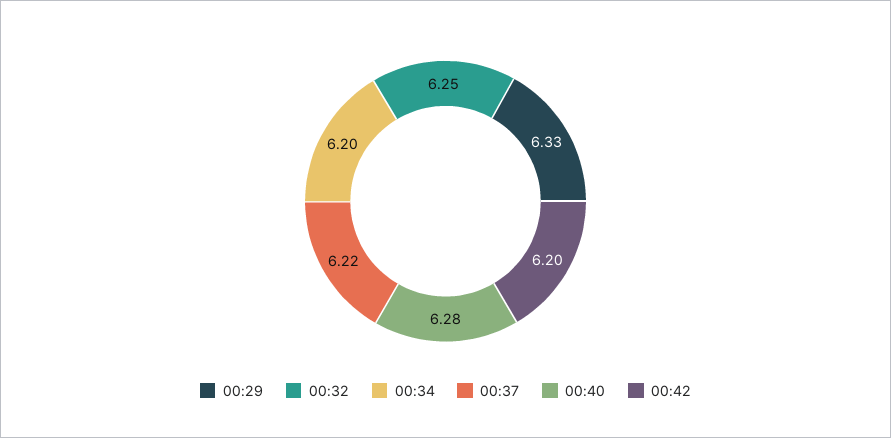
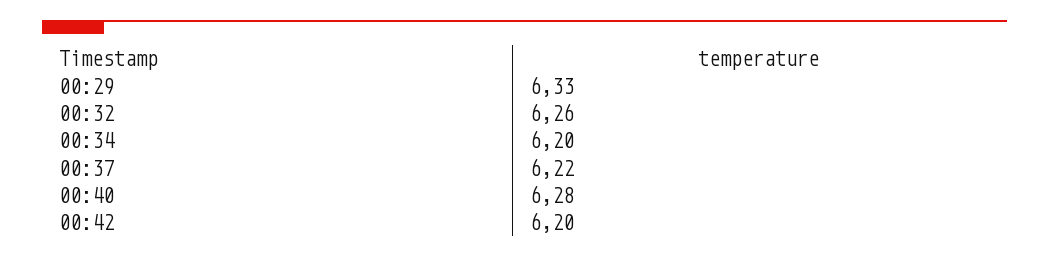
  {
    "00:29": 6.33,
-   "00:32": 6.25,
+   "00:32": 6.26,
    "00:34": 6.2,
    "00:37": 6.22,
    "00:40": 6.28,
    "00:42": 6.2
  }

